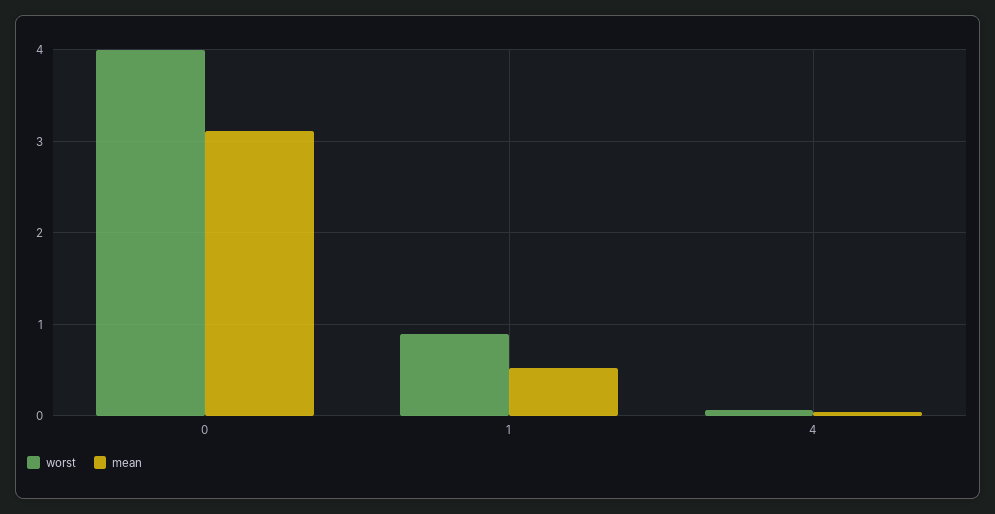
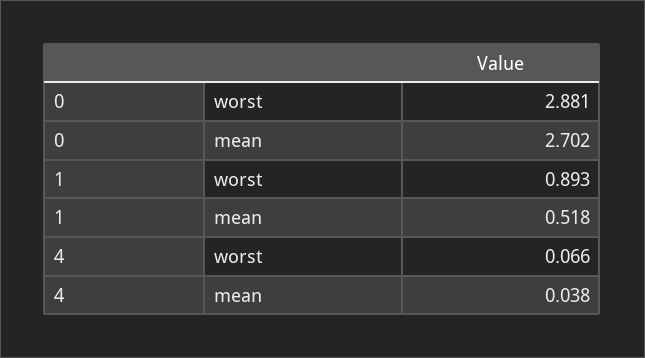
  {
    "worst": {
-     "0": 4,
+     "0": 2.881,
      "1": 0.893,
      "4": 0.066
    },
    "mean": {
-     "0": 3.1,
+     "0": 2.702,
      "1": 0.518,
      "4": 0.038
    }
  }

